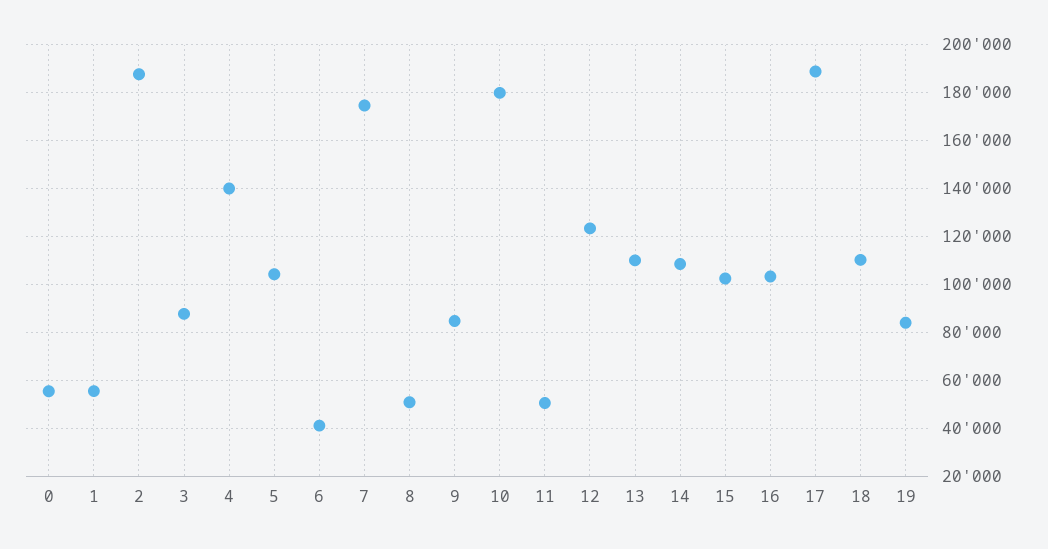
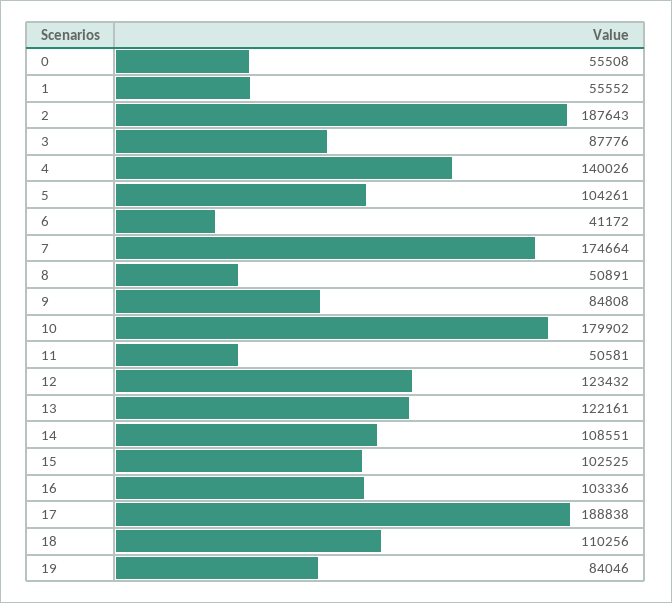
  {
    "0": 55508,
    "1": 55552,
    "2": 187643,
    "3": 87776,
    "4": 140026,
    "5": 104261,
    "6": 41172,
    "7": 174664,
    "8": 50891,
    "9": 84808,
    "10": 179902,
    "11": 50581,
    "12": 123432,
-   "13": 110000,
+   "13": 122161,
    "14": 108551,
    "15": 102525,
    "16": 103336,
    "17": 188838,
    "18": 110256,
    "19": 84046
  }

